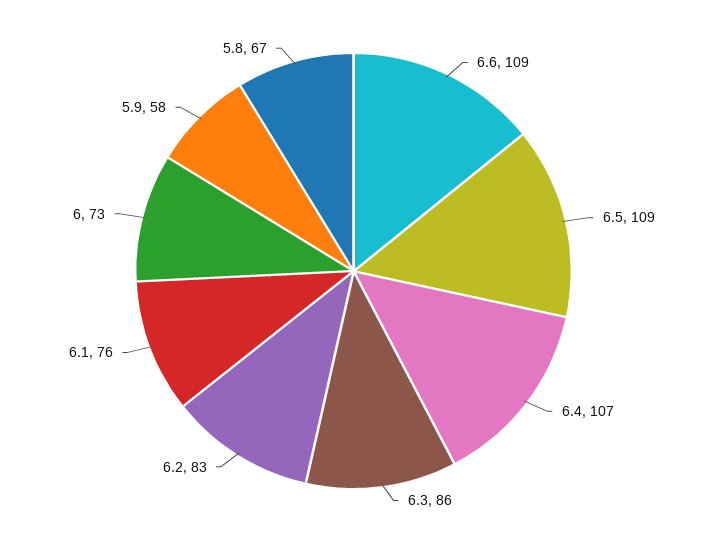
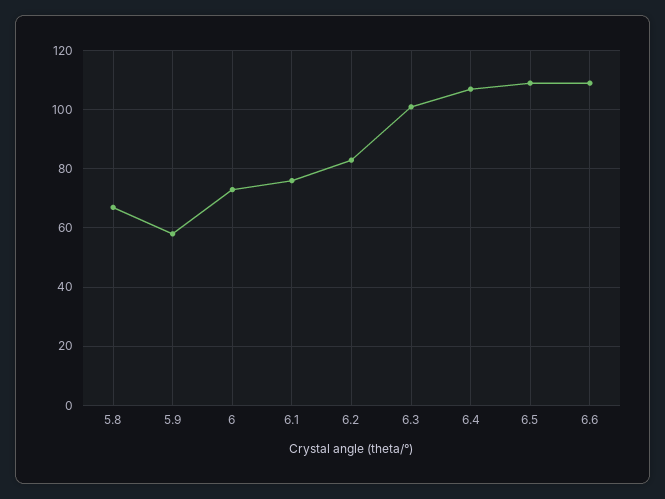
  {
    "6.6": 109,
    "6.5": 109,
    "6.4": 107,
-   "6.3": 86,
+   "6.3": 100,
    "6.2": 83,
    "6.1": 76,
    "6": 73,
    "5.9": 58,
    "5.8": 67
  }

